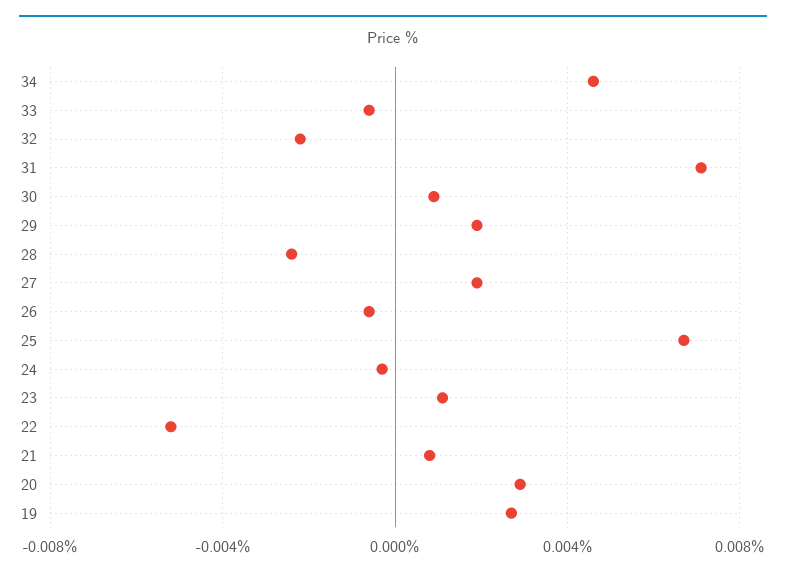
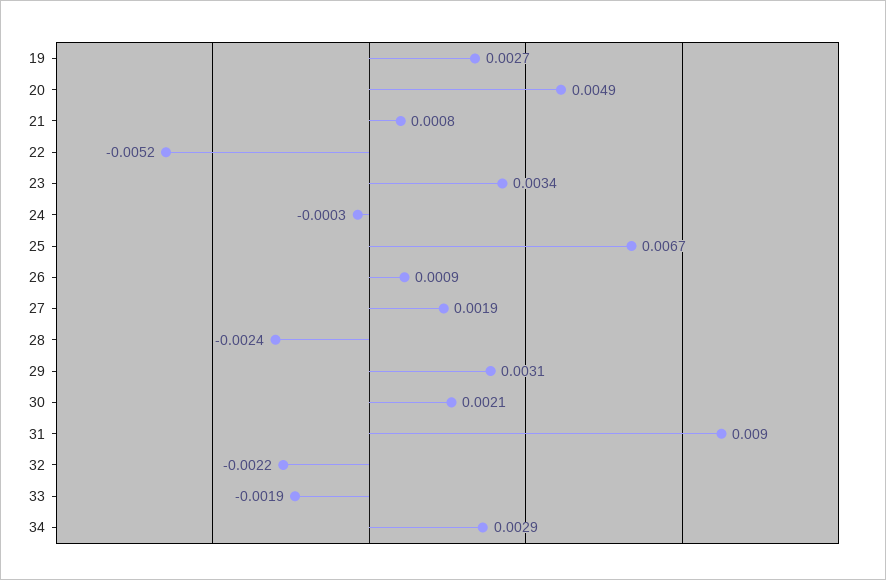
  {
-   "34": 0.0045,
+   "34": 0.0029,
-   "33": -0.0005,
+   "33": -0.0019,
    "32": -0.0022,
-   "31": 0.007,
+   "31": 0.009,
-   "30": 0.001,
+   "30": 0.0021,
-   "29": 0.002,
+   "29": 0.0031,
    "28": -0.0024,
    "27": 0.0019,
-   "26": -0.0005,
+   "26": 0.0009,
    "25": 0.0067,
    "24": -0.0003,
-   "23": 0.001,
+   "23": 0.0034,
    "22": -0.0052,
    "21": 0.0008,
-   "20": 0.003,
+   "20": 0.0049,
    "19": 0.0027
  }

